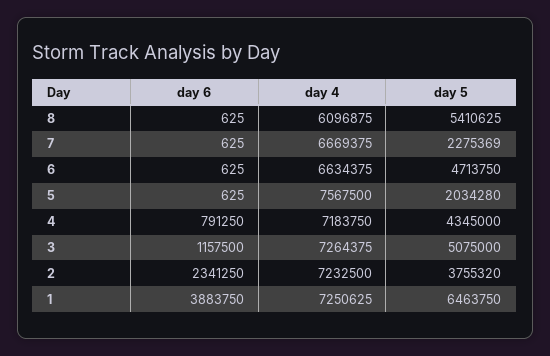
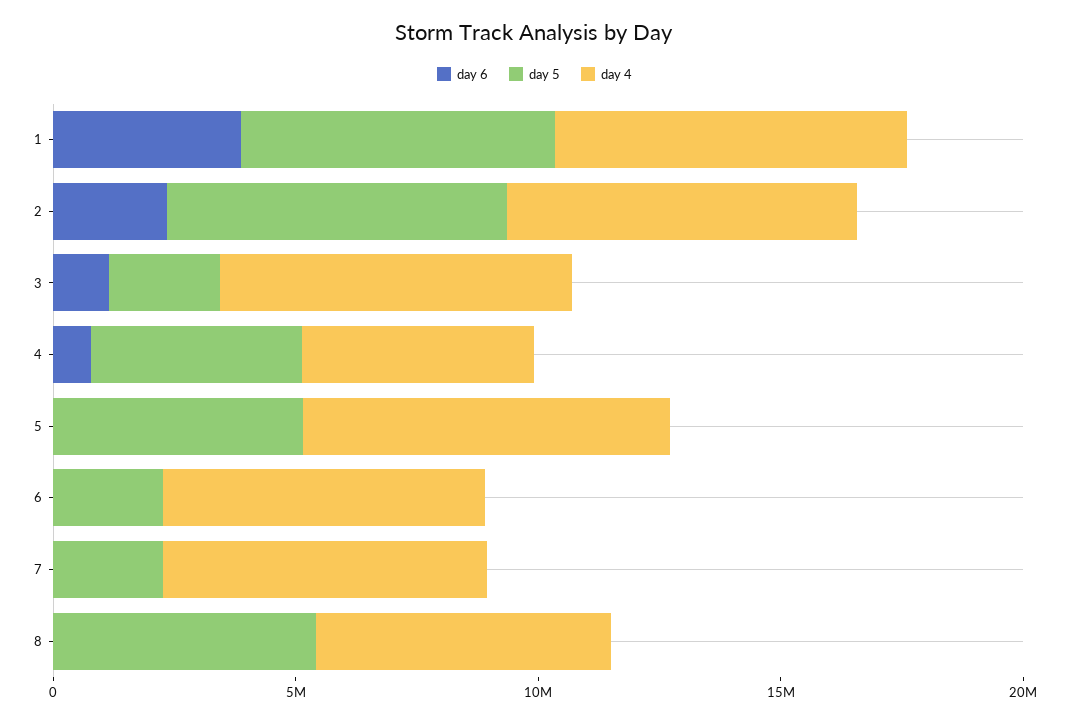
  {
    "day 6": {
      "8": 625,
      "7": 625,
      "6": 625,
      "5": 625,
      "4": 791250,
      "3": 1157500,
      "2": 2341250,
      "1": 3883750
    },
    "day 4": {
      "8": 6096875,
      "7": 6669375,
      "6": 6634375,
      "5": 7567500,
-     "4": 7183750,
+     "4": 5000000,
      "3": 7264375,
      "2": 7232500,
      "1": 7250625
    },
    "day 5": {
      "8": 5410625,
      "7": 2275369,
-     "6": 4713750,
+     "6": 2000000,
-     "5": 2034280,
+     "5": 5000000,
      "4": 4345000,
-     "3": 5075000,
+     "3": 2000000,
-     "2": 3755320,
+     "2": 7000000,
      "1": 6463750
    }
  }

